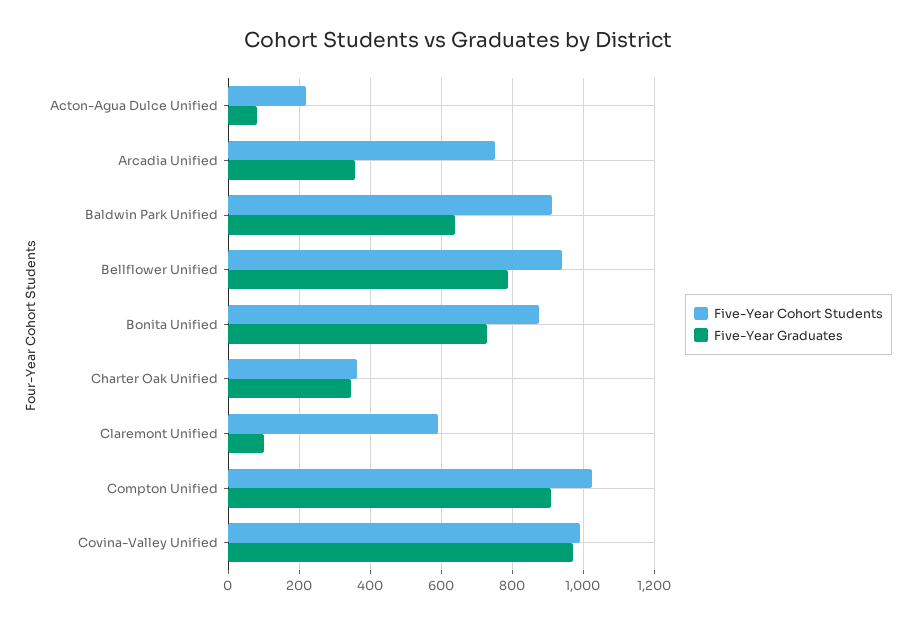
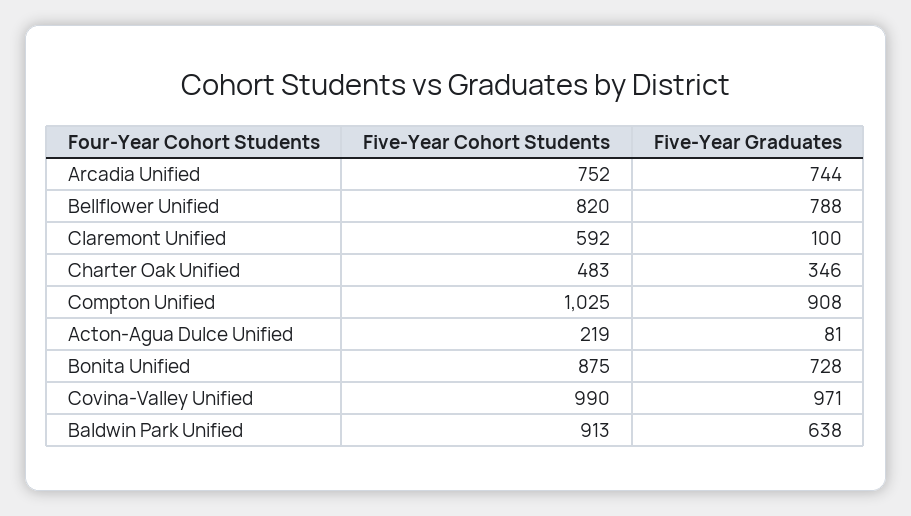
  {
    "Five-Year Cohort Students": {
      "Acton-Agua Dulce Unified": 219,
      "Arcadia Unified": 752,
      "Baldwin Park Unified": 913,
-     "Bellflower Unified": 940,
+     "Bellflower Unified": 820,
      "Bonita Unified": 875,
-     "Charter Oak Unified": 360,
+     "Charter Oak Unified": 483,
      "Claremont Unified": 592,
      "Compton Unified": 1025,
      "Covina-Valley Unified": 990
    },
    "Five-Year Graduates": {
      "Acton-Agua Dulce Unified": 81,
-     "Arcadia Unified": 360,
+     "Arcadia Unified": 744,
      "Baldwin Park Unified": 638,
      "Bellflower Unified": 788,
      "Bonita Unified": 728,
      "Charter Oak Unified": 346,
      "Claremont Unified": 100,
      "Compton Unified": 908,
      "Covina-Valley Unified": 971
    }
  }

